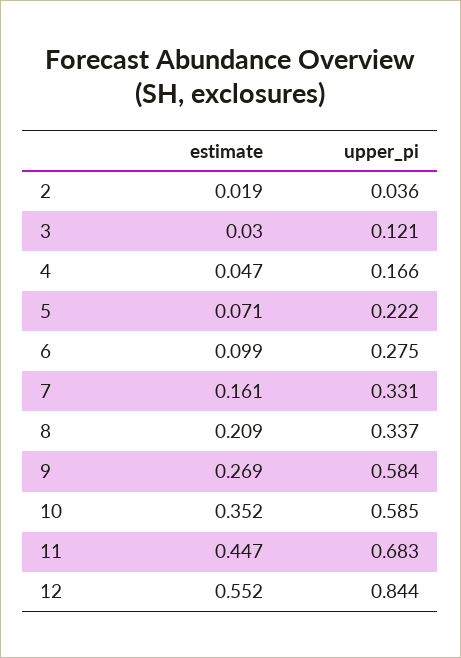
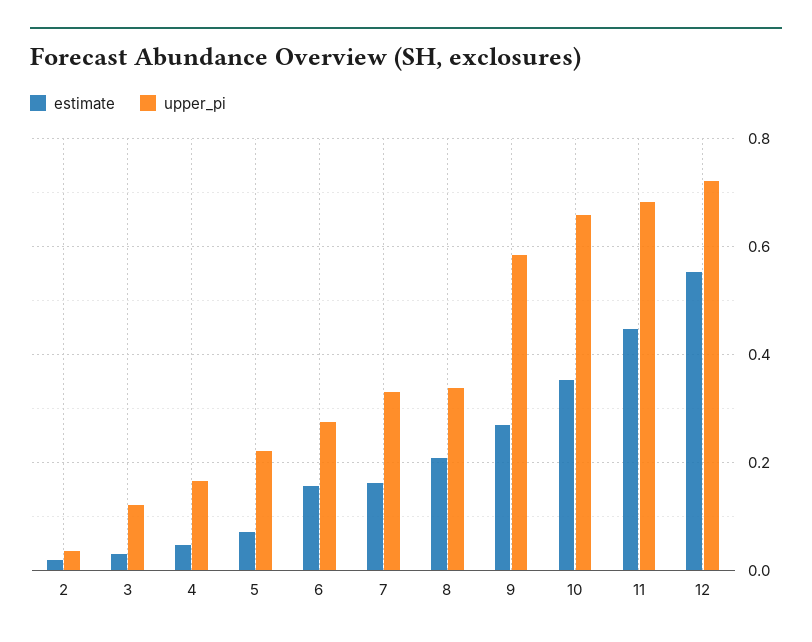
  {
    "estimate": {
      "2": 0.019,
      "3": 0.03,
      "4": 0.047,
      "5": 0.071,
-     "6": 0.099,
+     "6": 0.16,
      "7": 0.161,
      "8": 0.209,
      "9": 0.269,
      "10": 0.352,
      "11": 0.447,
      "12": 0.552
    },
    "upper_pi": {
      "2": 0.036,
      "3": 0.121,
      "4": 0.166,
      "5": 0.222,
      "6": 0.275,
      "7": 0.331,
      "8": 0.337,
      "9": 0.584,
-     "10": 0.585,
+     "10": 0.66,
      "11": 0.683,
-     "12": 0.844
+     "12": 0.72
    }
  }

